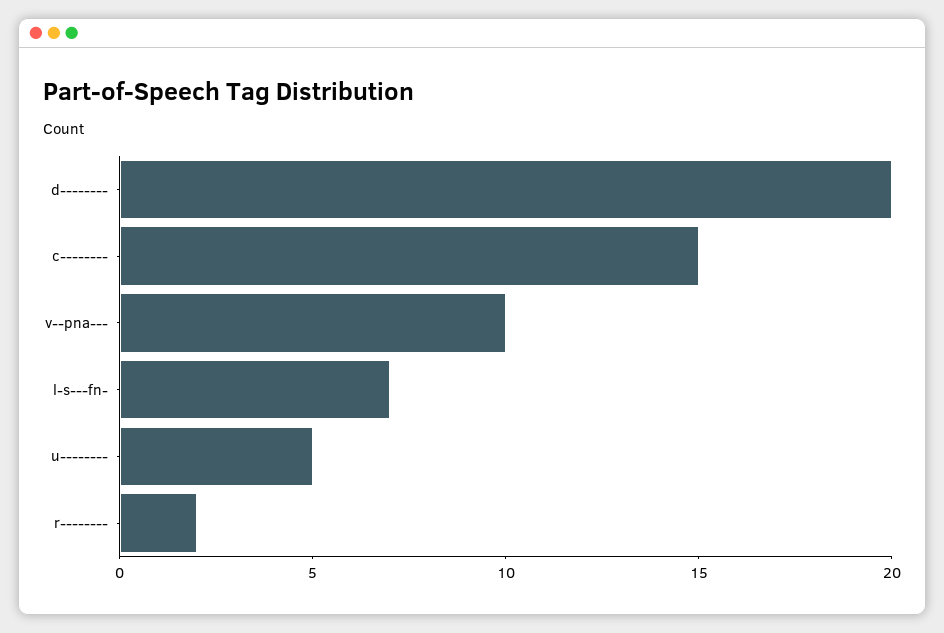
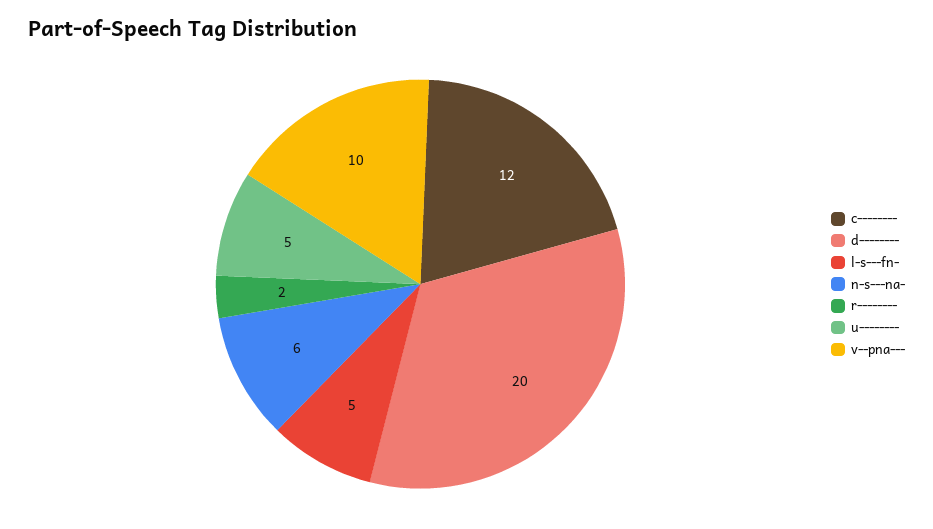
  {
    "d--------": 20,
-   "c--------": 15,
+   "c--------": 12,
    "v--pna---": 10,
-   "l-s---fn-": 7,
+   "l-s---fn-": 5,
    "u--------": 5,
-   "r--------": 2
+   "r--------": 2,
+   "n-s---na-": 6
  }

